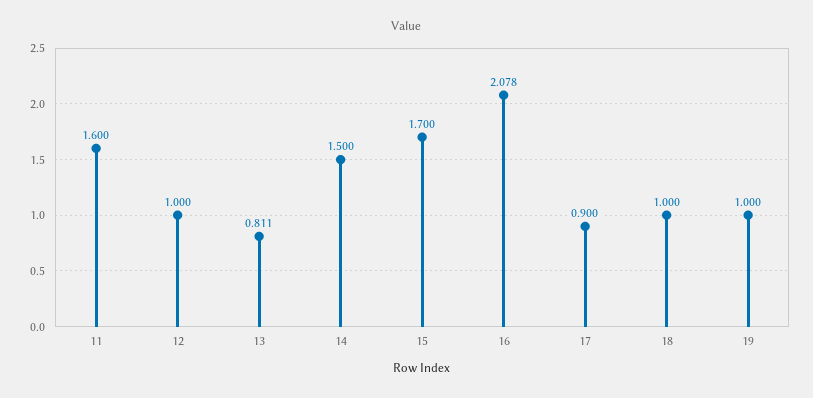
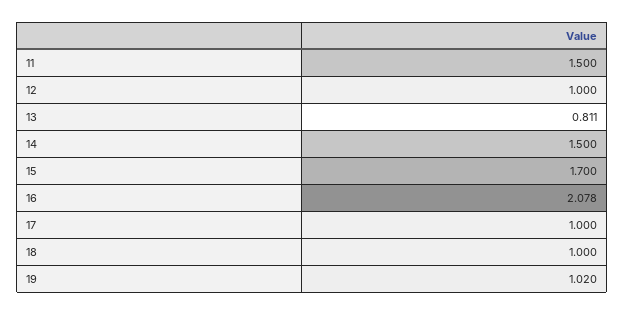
  {
-   "11": 1.6,
+   "11": 1.5,
    "12": 1,
    "13": 0.811,
    "14": 1.5,
    "15": 1.7,
    "16": 2.078,
-   "17": 0.9,
+   "17": 1,
    "18": 1,
-   "19": 1
+   "19": 1.02
  }

